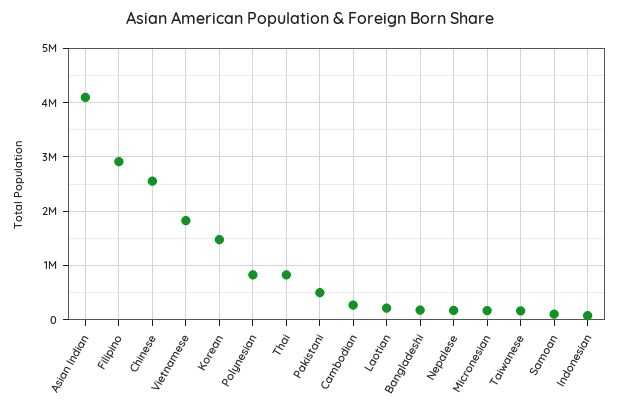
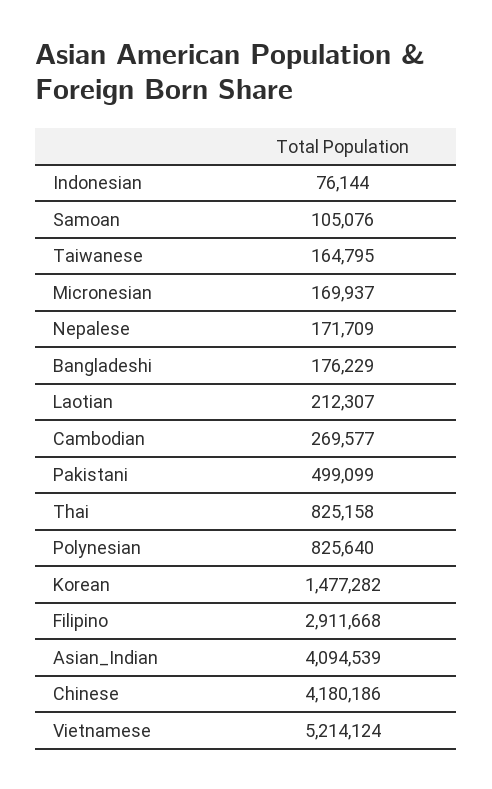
  {
    "Asian Indian": 4094539,
    "Filipino": 2911668,
-   "Chinese": 2600000,
+   "Chinese": 4180186,
-   "Vietnamese": 1800000,
+   "Vietnamese": 5214124,
    "Korean": 1477282,
    "Polynesian": 825640,
    "Thai": 825158,
    "Pakistani": 499099,
    "Cambodian": 269577,
    "Laotian": 212307,
    "Bangladeshi": 176229,
    "Nepalese": 171709,
    "Micronesian": 169937,
    "Taiwanese": 164795,
    "Samoan": 105076,
    "Indonesian": 76144
  }

